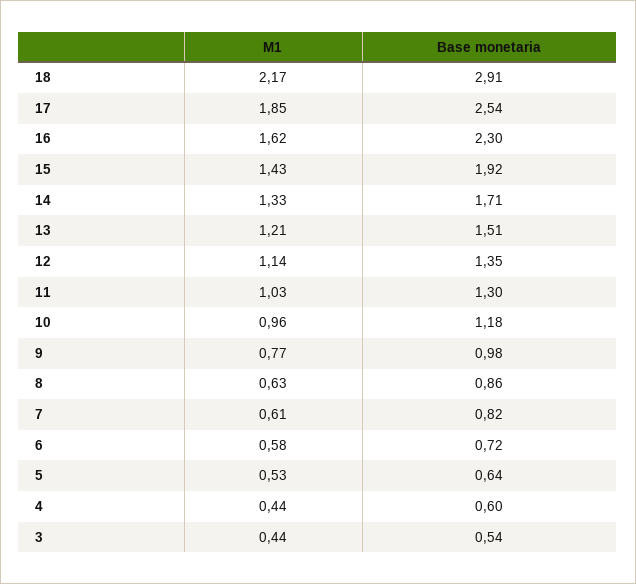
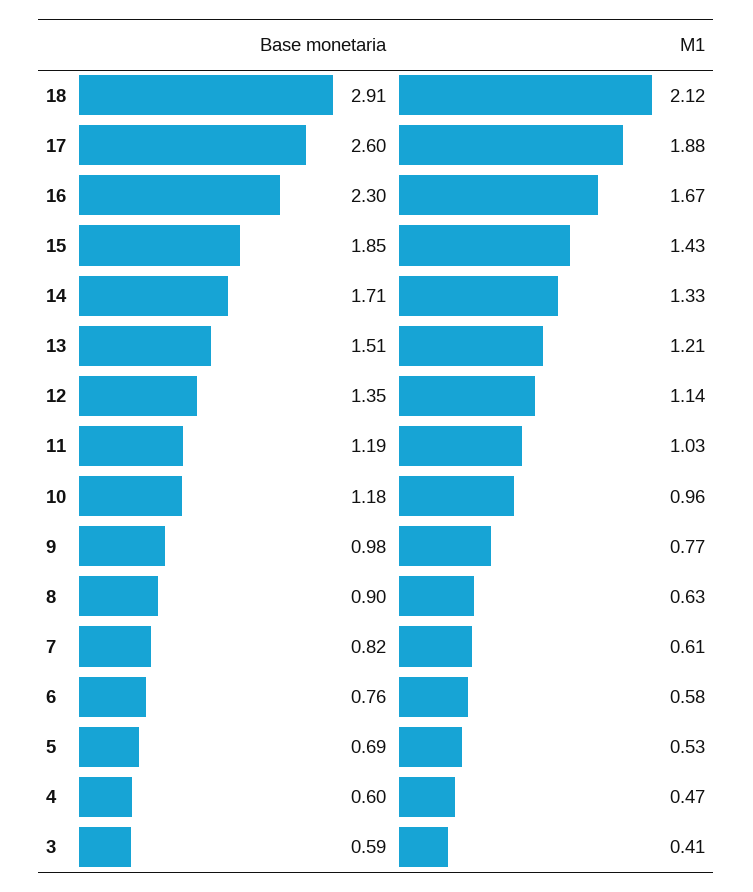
  {
    "M1": {
-     "18": 2.17,
+     "18": 2.12,
-     "17": 1.85,
+     "17": 1.88,
-     "16": 1.62,
+     "16": 1.67,
      "15": 1.43,
      "14": 1.33,
      "13": 1.21,
      "12": 1.14,
      "11": 1.03,
      "10": 0.96,
      "9": 0.77,
      "8": 0.63,
      "7": 0.61,
      "6": 0.58,
      "5": 0.53,
-     "4": 0.44,
+     "4": 0.47,
-     "3": 0.44
+     "3": 0.41
    },
    "Base monetaria": {
      "18": 2.91,
-     "17": 2.54,
+     "17": 2.6,
      "16": 2.3,
-     "15": 1.92,
+     "15": 1.85,
      "14": 1.71,
      "13": 1.51,
      "12": 1.35,
-     "11": 1.3,
+     "11": 1.19,
      "10": 1.18,
      "9": 0.98,
-     "8": 0.86,
+     "8": 0.9,
      "7": 0.82,
-     "6": 0.72,
+     "6": 0.76,
-     "5": 0.64,
+     "5": 0.69,
      "4": 0.6,
-     "3": 0.54
+     "3": 0.59
    }
  }

